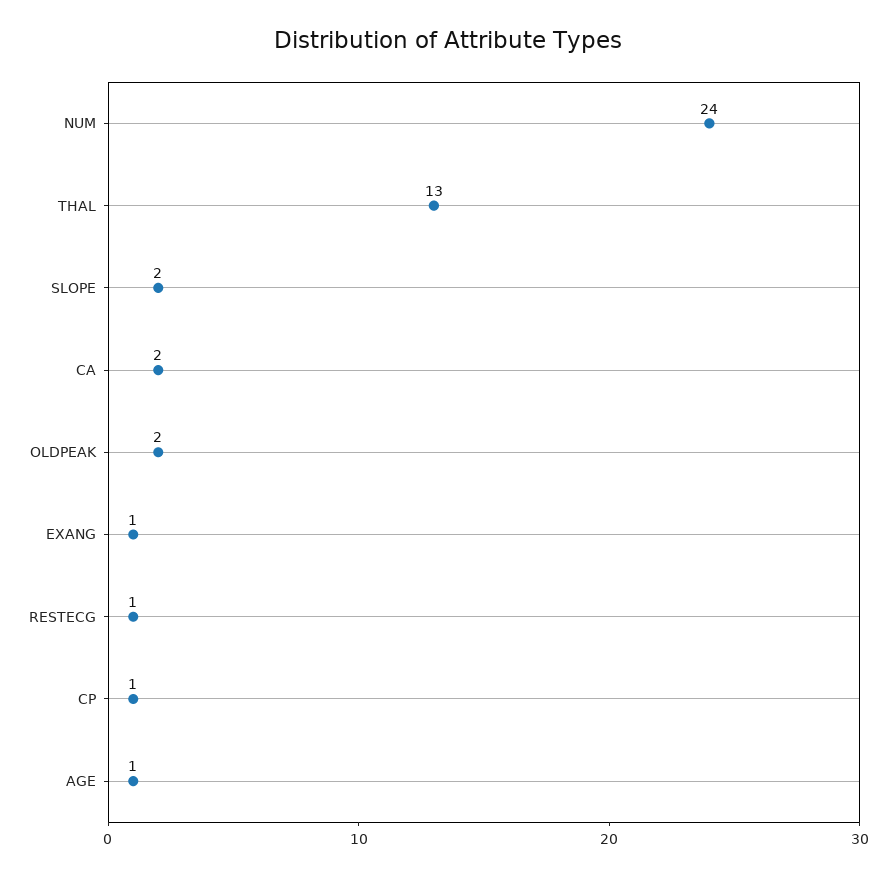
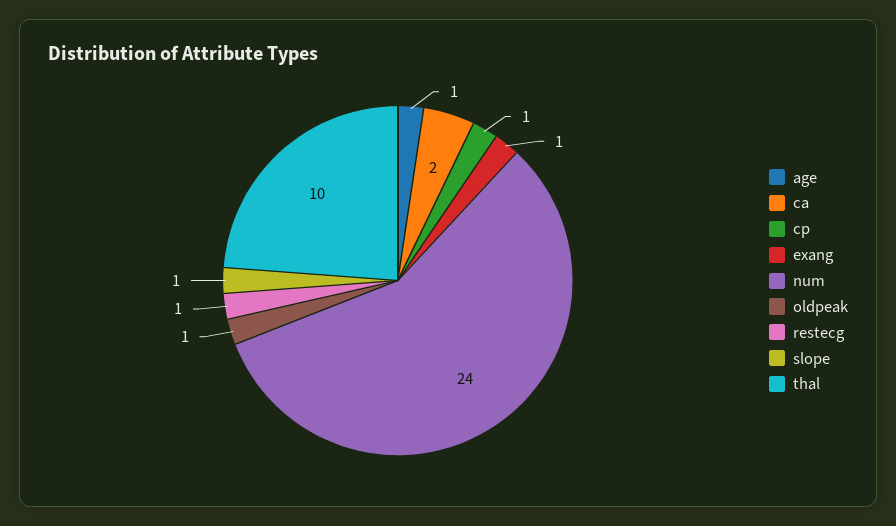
  {
    "NUM": 24,
-   "THAL": 13,
+   "THAL": 10,
-   "SLOPE": 2,
+   "SLOPE": 1,
    "CA": 2,
-   "OLDPEAK": 2,
+   "OLDPEAK": 1,
    "EXANG": 1,
    "RESTECG": 1,
    "CP": 1,
    "AGE": 1
  }

